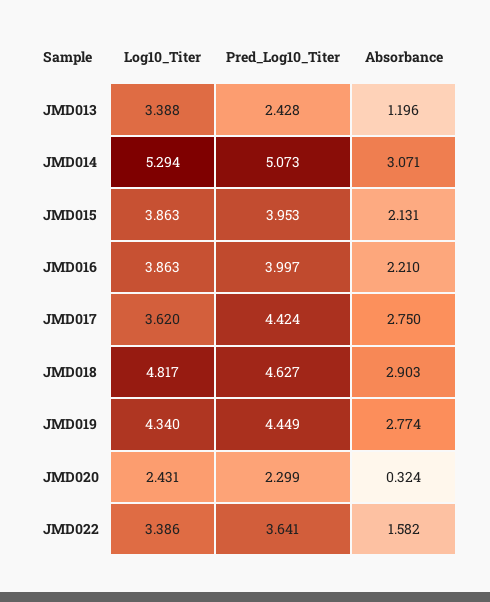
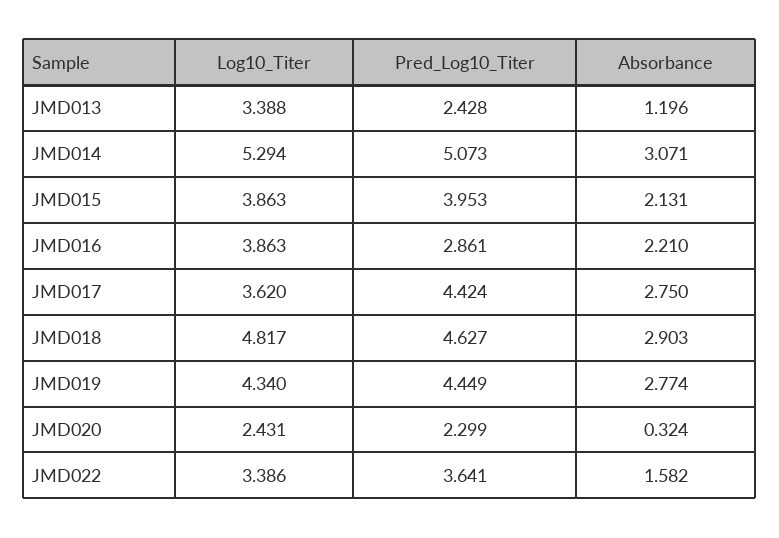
  {
    "Log10_Titer": {
      "JMD013": 3.388,
      "JMD014": 5.294,
      "JMD015": 3.863,
      "JMD016": 3.863,
      "JMD017": 3.62,
      "JMD018": 4.817,
      "JMD019": 4.34,
      "JMD020": 2.431,
      "JMD022": 3.386
    },
    "Pred_Log10_Titer": {
      "JMD013": 2.428,
      "JMD014": 5.073,
      "JMD015": 3.953,
-     "JMD016": 3.997,
+     "JMD016": 2.861,
      "JMD017": 4.424,
      "JMD018": 4.627,
      "JMD019": 4.449,
      "JMD020": 2.299,
      "JMD022": 3.641
    },
    "Absorbance": {
      "JMD013": 1.196,
      "JMD014": 3.071,
      "JMD015": 2.131,
      "JMD016": 2.21,
      "JMD017": 2.75,
      "JMD018": 2.903,
      "JMD019": 2.774,
      "JMD020": 0.324,
      "JMD022": 1.582
    }
  }

